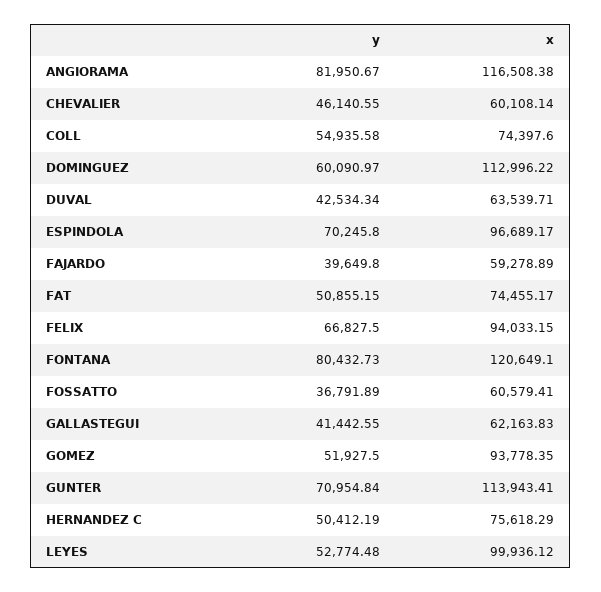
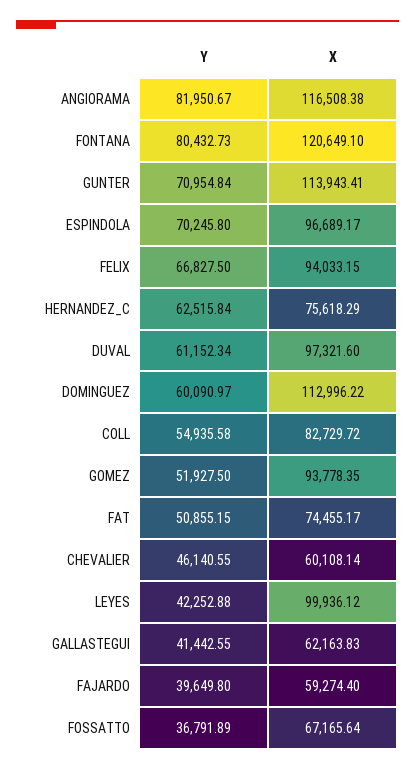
  {
    "y": {
      "ANGIORAMA": 81950.67,
      "CHEVALIER": 46140.55,
      "COLL": 54935.58,
      "DOMINGUEZ": 60090.97,
-     "DUVAL": 42534.34,
+     "DUVAL": 61152.34,
      "ESPINDOLA": 70245.8,
      "FAJARDO": 39649.8,
      "FAT": 50855.15,
      "FELIX": 66827.5,
      "FONTANA": 80432.73,
      "FOSSATTO": 36791.89,
      "GALLASTEGUI": 41442.55,
      "GOMEZ": 51927.5,
      "GUNTER": 70954.84,
-     "HERNANDEZ C": 50412.19,
+     "HERNANDEZ C": 62515.84,
-     "LEYES": 52774.48
+     "LEYES": 42252.88
    },
    "x": {
      "ANGIORAMA": 116508.38,
      "CHEVALIER": 60108.14,
-     "COLL": 74397.6,
+     "COLL": 82729.72,
      "DOMINGUEZ": 112996.22,
-     "DUVAL": 63539.71,
+     "DUVAL": 97321.6,
      "ESPINDOLA": 96689.17,
-     "FAJARDO": 59278.89,
+     "FAJARDO": 59274.4,
      "FAT": 74455.17,
      "FELIX": 94033.15,
      "FONTANA": 120649.1,
-     "FOSSATTO": 60579.41,
+     "FOSSATTO": 67165.64,
      "GALLASTEGUI": 62163.83,
      "GOMEZ": 93778.35,
      "GUNTER": 113943.41,
      "HERNANDEZ C": 75618.29,
      "LEYES": 99936.12
    }
  }

